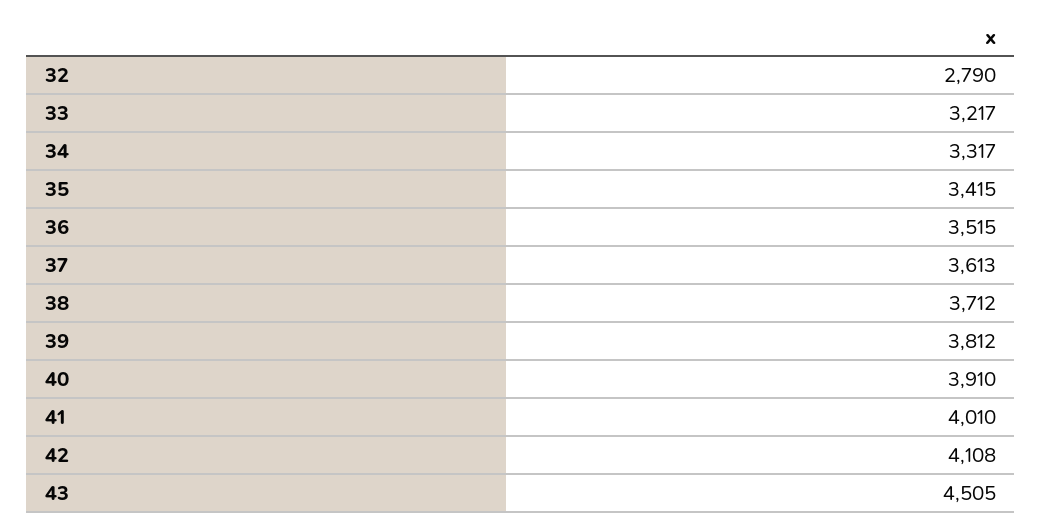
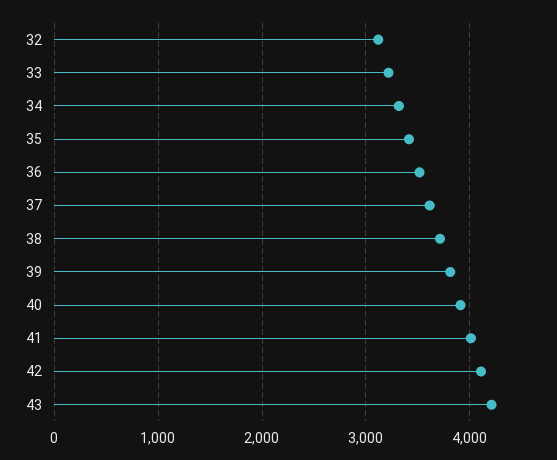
  {
-   "32": 2790,
+   "32": 3100,
    "33": 3217,
    "34": 3317,
    "35": 3415,
    "36": 3515,
    "37": 3613,
    "38": 3712,
    "39": 3812,
    "40": 3910,
    "41": 4010,
    "42": 4108,
-   "43": 4505
+   "43": 4200
  }

